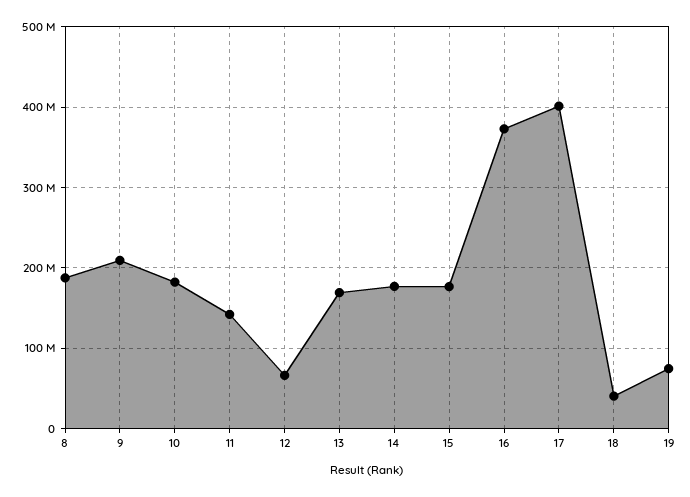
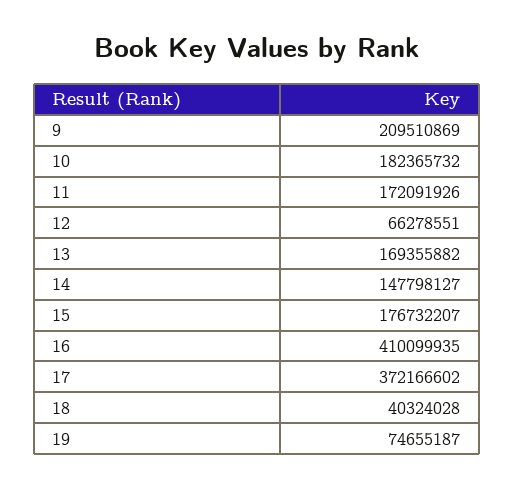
  {
-   "8": 190000000,
    "9": 209510869,
    "10": 182365732,
-   "11": 140000000,
+   "11": 172091926,
    "12": 66278551,
    "13": 169355882,
-   "14": 180000000,
+   "14": 147798127,
    "15": 176732207,
-   "16": 370000000,
+   "16": 410099935,
-   "17": 400000000,
+   "17": 372166602,
    "18": 40324028,
    "19": 74655187
  }

